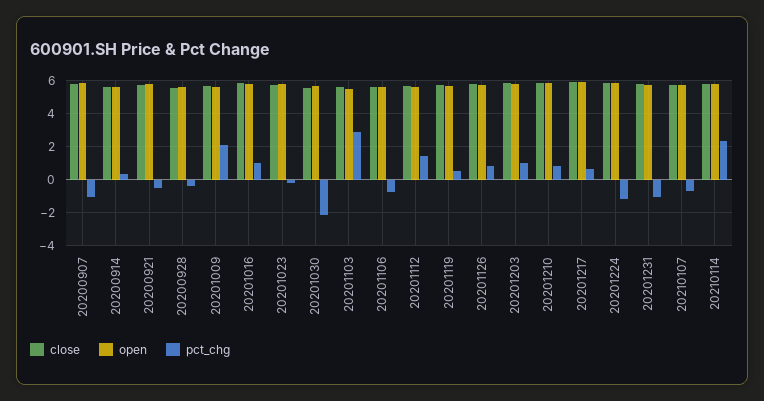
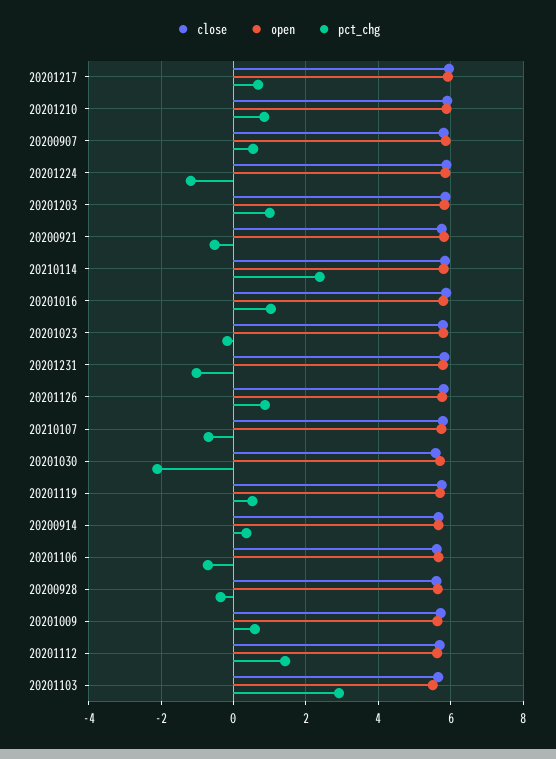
  {
    "close": {
      "20200907": 5.8,
      "20200914": 5.6,
      "20200921": 5.8,
      "20200928": 5.6,
      "20201009": 5.8,
      "20201016": 5.8,
      "20201023": 5.8,
      "20201030": 5.6,
      "20201103": 5.6,
      "20201106": 5.6,
      "20201112": 5.6,
      "20201119": 5.8,
      "20201126": 5.8,
      "20201203": 5.8,
      "20201210": 6,
      "20201217": 6,
      "20201224": 5.8,
      "20201231": 5.8,
      "20210107": 5.8,
      "20210114": 5.8
    },
    "open": {
      "20200907": 5.8,
      "20200914": 5.6,
      "20200921": 5.8,
      "20200928": 5.6,
      "20201009": 5.6,
      "20201016": 5.8,
      "20201023": 5.8,
      "20201030": 5.8,
      "20201103": 5.6,
      "20201106": 5.6,
      "20201112": 5.6,
      "20201119": 5.8,
      "20201126": 5.8,
      "20201203": 5.8,
      "20201210": 5.8,
      "20201217": 6,
      "20201224": 5.8,
      "20201231": 5.8,
      "20210107": 5.8,
      "20210114": 5.8
    },
    "pct_chg": {
-     "20200907": -1,
+     "20200907": 0.6,
      "20200914": 0.4,
      "20200921": -0.6,
      "20200928": -0.4,
-     "20201009": 2,
+     "20201009": 0.6,
      "20201016": 1,
      "20201023": -0.2,
      "20201030": -2.2,
      "20201103": 3,
      "20201106": -0.8,
      "20201112": 1.4,
      "20201119": 0.6,
      "20201126": 0.8,
      "20201203": 1,
      "20201210": 0.8,
      "20201217": 0.6,
      "20201224": -1.2,
      "20201231": -1,
      "20210107": -0.6,
      "20210114": 2.4
    }
  }

